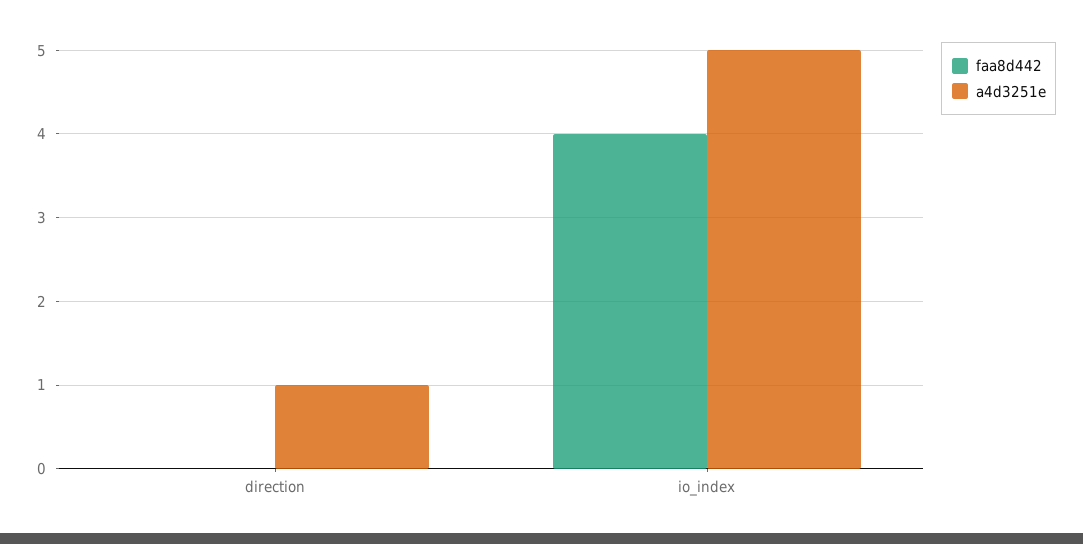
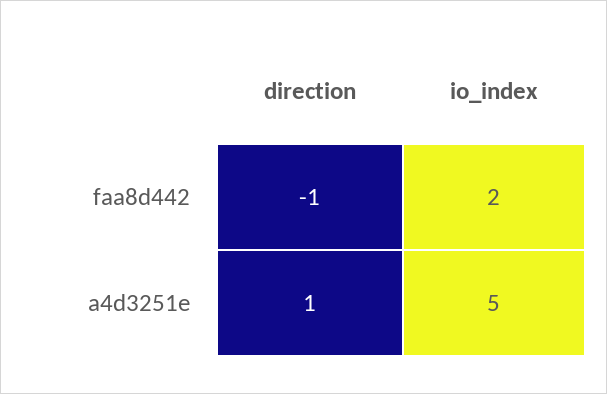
  {
    "faa8d442": {
-     "direction": 0,
+     "direction": -1,
-     "io_index": 4
+     "io_index": 2
    },
    "a4d3251e": {
      "direction": 1,
      "io_index": 5
    }
  }

